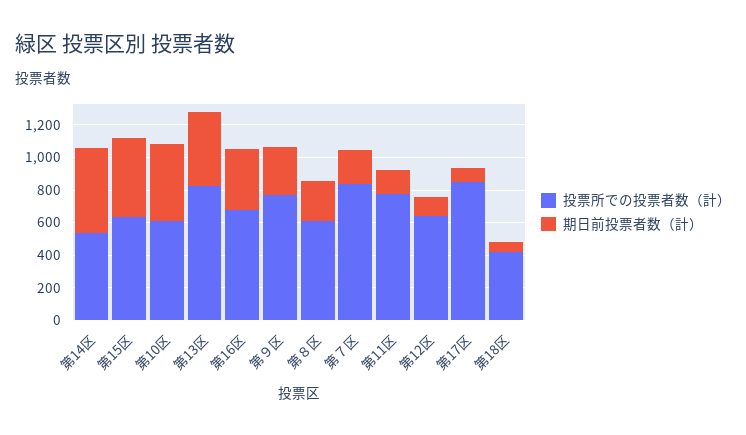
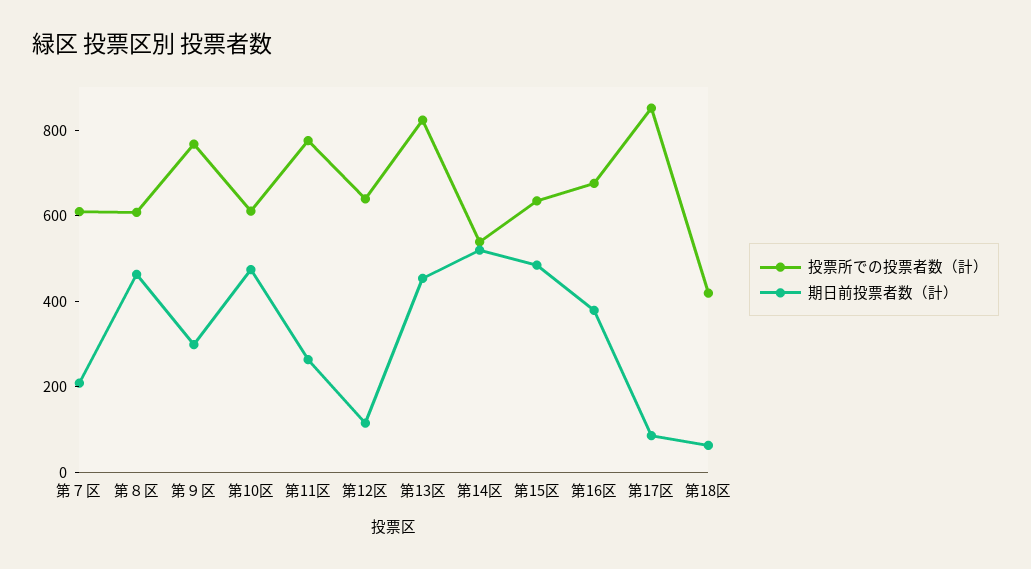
  {
    "投票所での投票者数（計）": {
      "第14区": 550,
      "第15区": 650,
      "第10区": 600,
      "第13区": 800,
      "第16区": 700,
      "第９区": 750,
      "第８区": 600,
-     "第７区": 850,
+     "第７区": 600,
      "第11区": 800,
      "第12区": 650,
      "第17区": 850,
      "第18区": 400
    },
    "期日前投票者数（計）": {
      "第14区": 500,
      "第15区": 500,
      "第10区": 450,
      "第13区": 450,
      "第16区": 400,
      "第９区": 300,
-     "第８区": 250,
+     "第８区": 450,
      "第７区": 200,
-     "第11区": 150,
+     "第11区": 250,
      "第12区": 100,
      "第17区": 100,
      "第18区": 50
    }
  }

